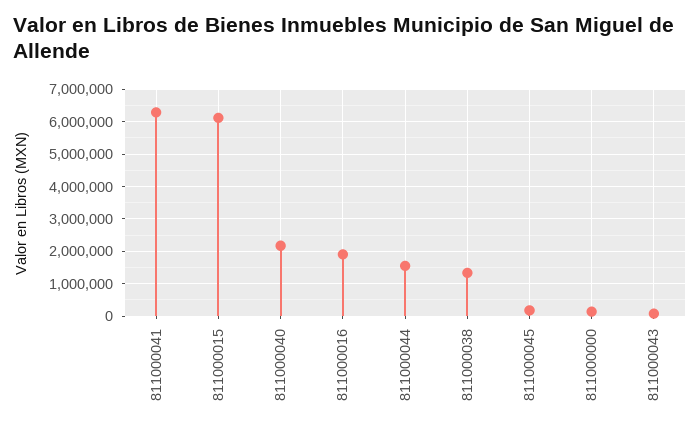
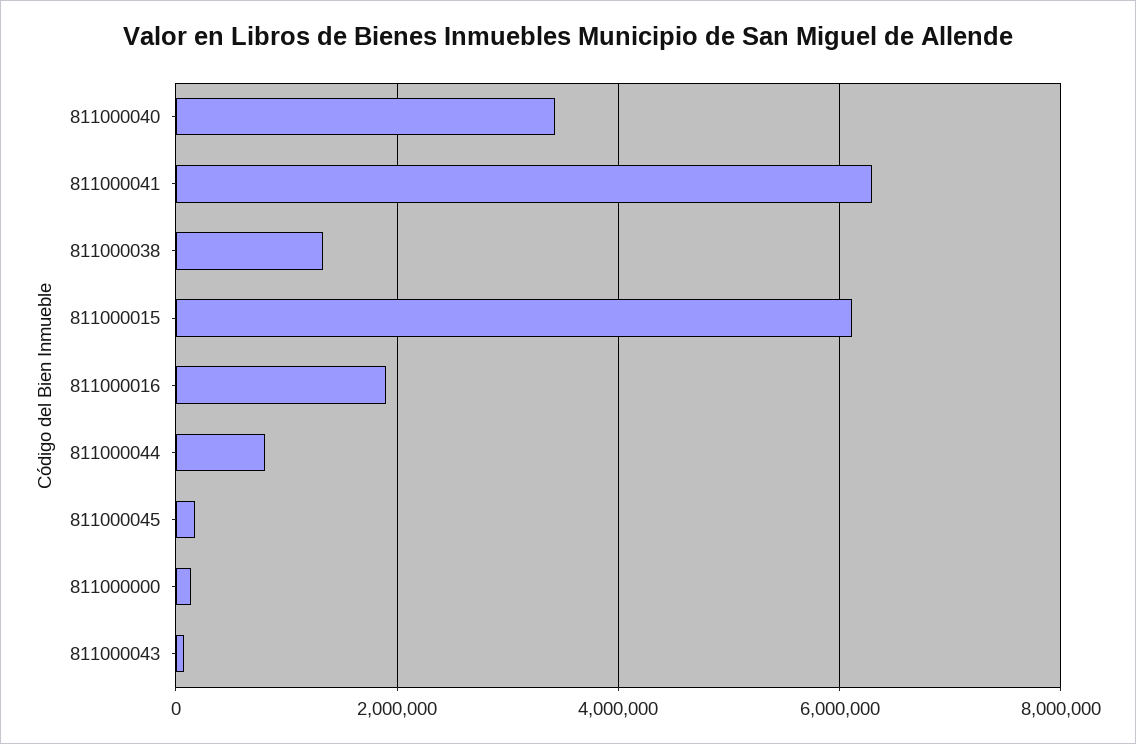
  {
    "811000041": 6200000,
    "811000015": 6200000,
-   "811000040": 2200000,
+   "811000040": 3400000,
    "811000016": 2000000,
-   "811000044": 1600000,
+   "811000044": 800000,
    "811000038": 1400000,
    "811000045": 200000,
    "811000000": 200000,
    "811000043": 0
  }

